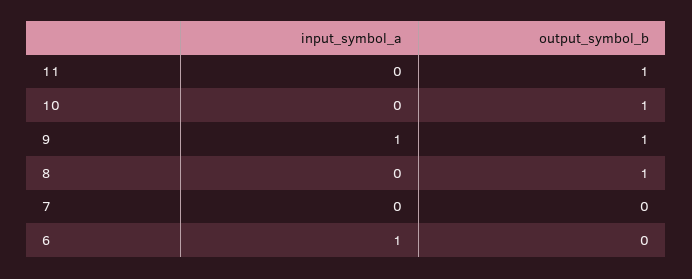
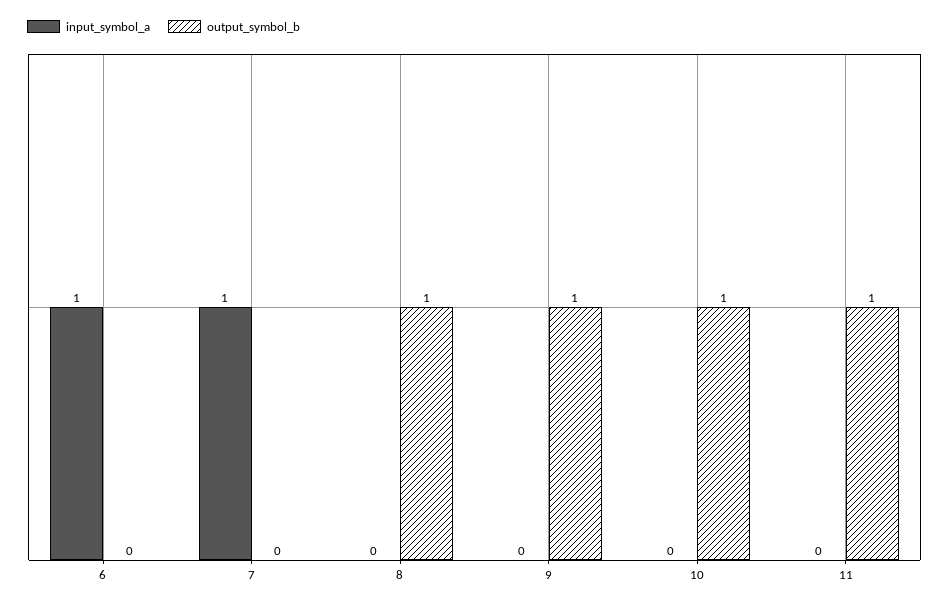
  {
    "input_symbol_a": {
      "11": 0,
      "10": 0,
-     "9": 1,
+     "9": 0,
      "8": 0,
-     "7": 0,
+     "7": 1,
      "6": 1
    },
    "output_symbol_b": {
      "11": 1,
      "10": 1,
      "9": 1,
      "8": 1,
      "7": 0,
      "6": 0
    }
  }

